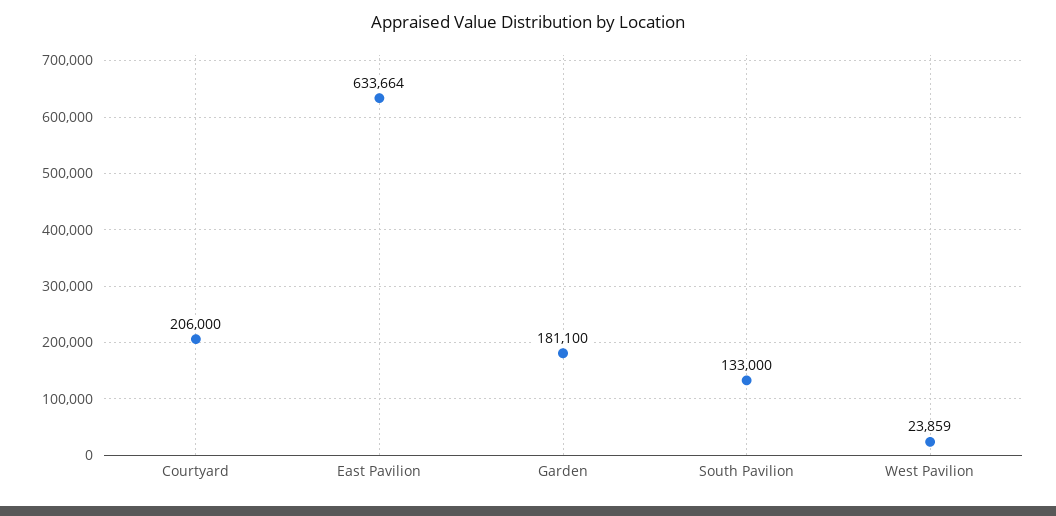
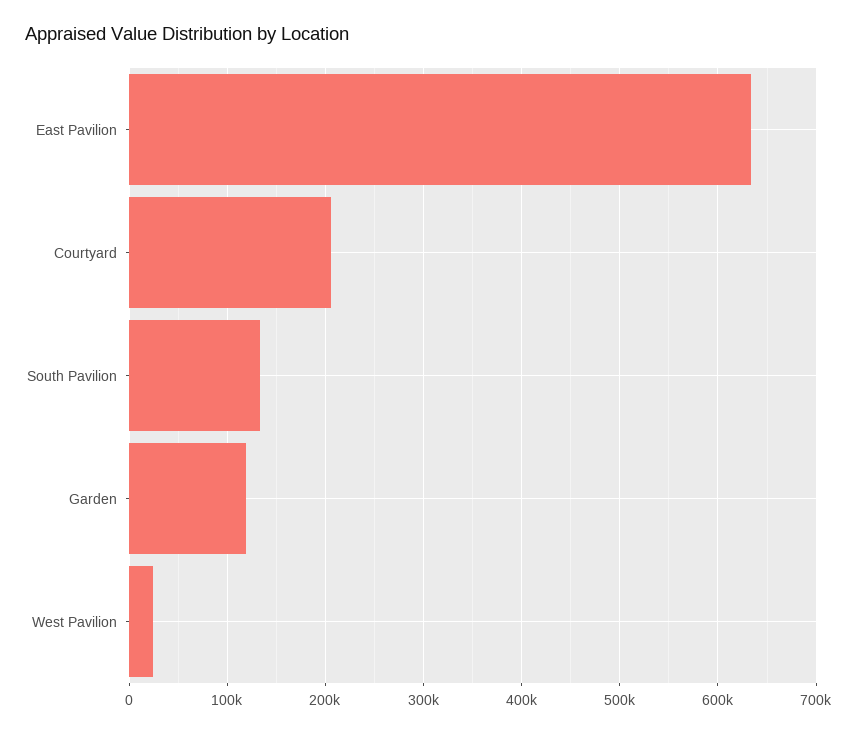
  {
    "Courtyard": 206000,
    "East Pavilion": 633664,
-   "Garden": 181100,
+   "Garden": 120000,
    "South Pavilion": 133000,
    "West Pavilion": 23859
  }

